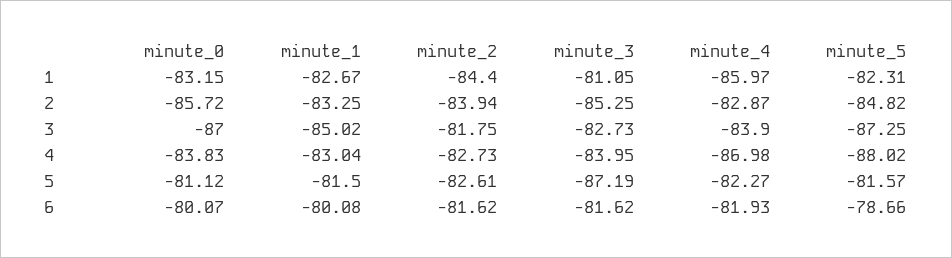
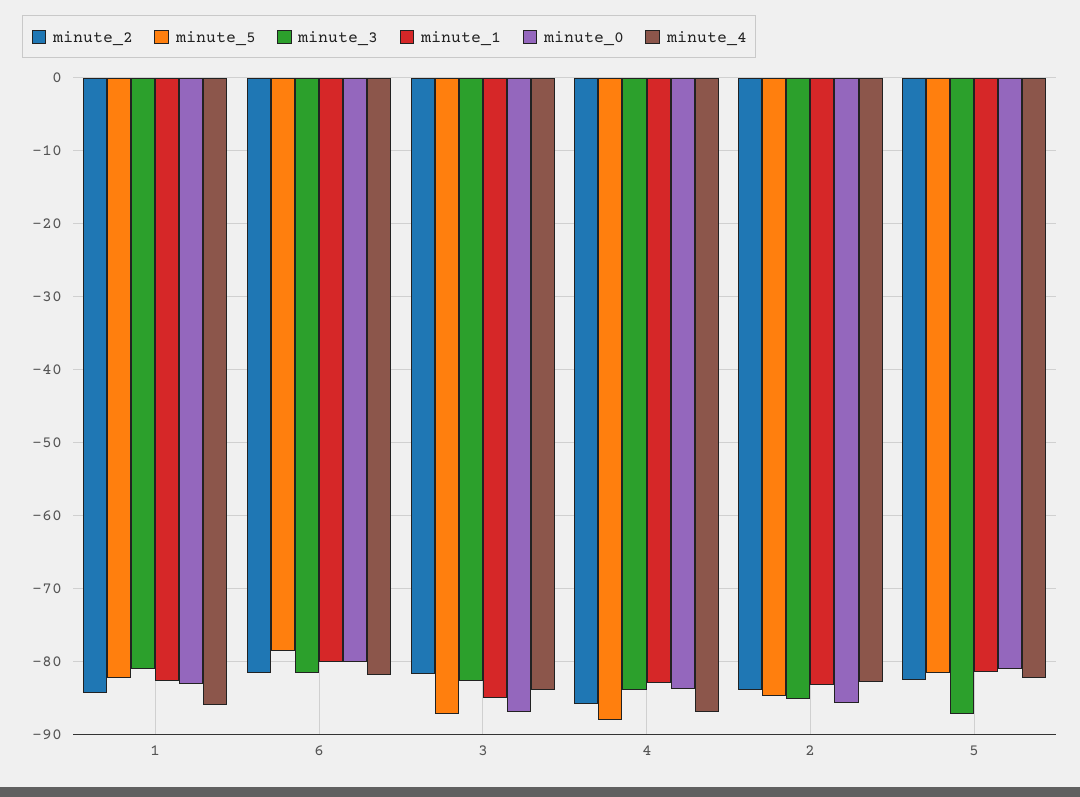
  {
    "minute_0": {
      "1": -83.15,
      "2": -85.72,
      "3": -87,
      "4": -83.83,
      "5": -81.12,
      "6": -80.07
    },
    "minute_1": {
      "1": -82.67,
      "2": -83.25,
      "3": -85.02,
      "4": -83.04,
      "5": -81.5,
      "6": -80.08
    },
    "minute_2": {
      "1": -84.4,
      "2": -83.94,
      "3": -81.75,
-     "4": -82.73,
+     "4": -86,
      "5": -82.61,
      "6": -81.62
    },
    "minute_3": {
      "1": -81.05,
      "2": -85.25,
      "3": -82.73,
      "4": -83.95,
      "5": -87.19,
      "6": -81.62
    },
    "minute_4": {
      "1": -85.97,
      "2": -82.87,
      "3": -83.9,
      "4": -86.98,
      "5": -82.27,
      "6": -81.93
    },
    "minute_5": {
      "1": -82.31,
      "2": -84.82,
      "3": -87.25,
      "4": -88.02,
      "5": -81.57,
      "6": -78.66
    }
  }

